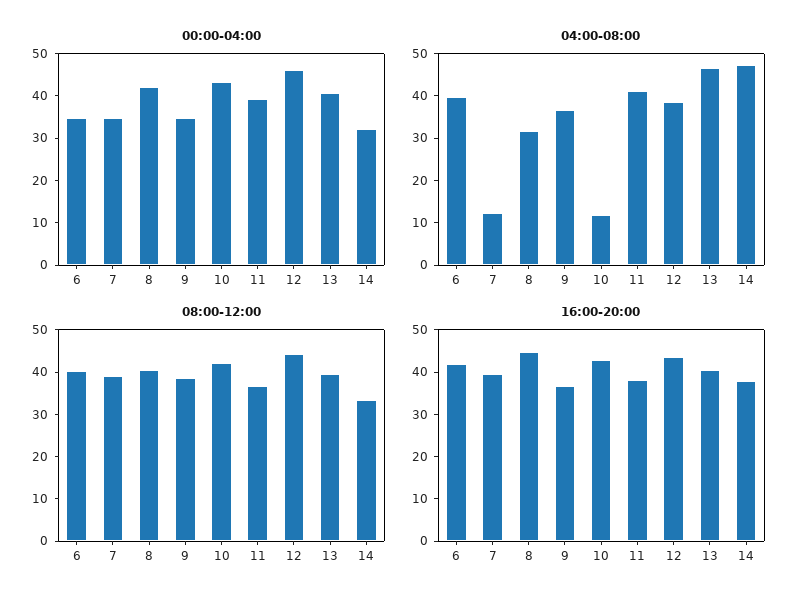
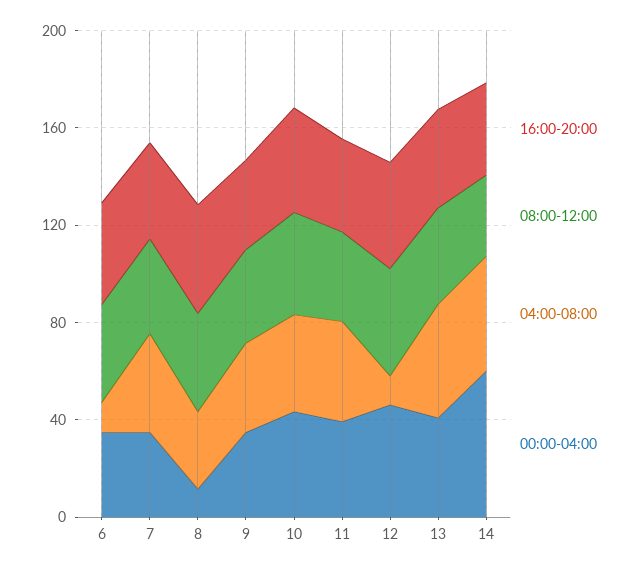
  {
    "00:00-04:00": {
      "6": 34,
      "7": 34,
-     "8": 42,
+     "8": 10,
      "9": 34,
      "10": 44,
      "11": 40,
      "12": 46,
      "13": 40,
-     "14": 32
+     "14": 60
    },
    "04:00-08:00": {
-     "6": 40,
+     "6": 10,
-     "7": 12,
+     "7": 40,
      "8": 32,
      "9": 36,
-     "10": 12,
+     "10": 40,
      "11": 42,
-     "12": 38,
+     "12": 10,
      "13": 46,
      "14": 48
    },
    "08:00-12:00": {
      "6": 40,
      "7": 40,
      "8": 40,
      "9": 38,
      "10": 42,
      "11": 36,
      "12": 44,
      "13": 40,
      "14": 34
    },
    "16:00-20:00": {
      "6": 42,
      "7": 40,
      "8": 44,
      "9": 36,
      "10": 42,
      "11": 38,
      "12": 44,
      "13": 40,
      "14": 38
    }
  }

